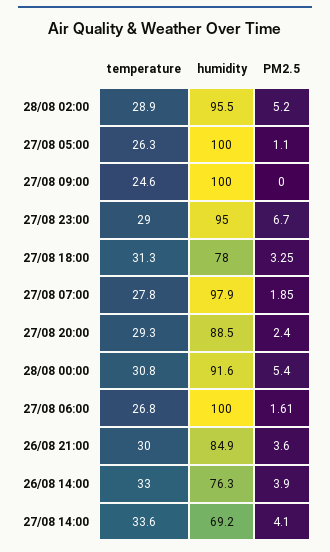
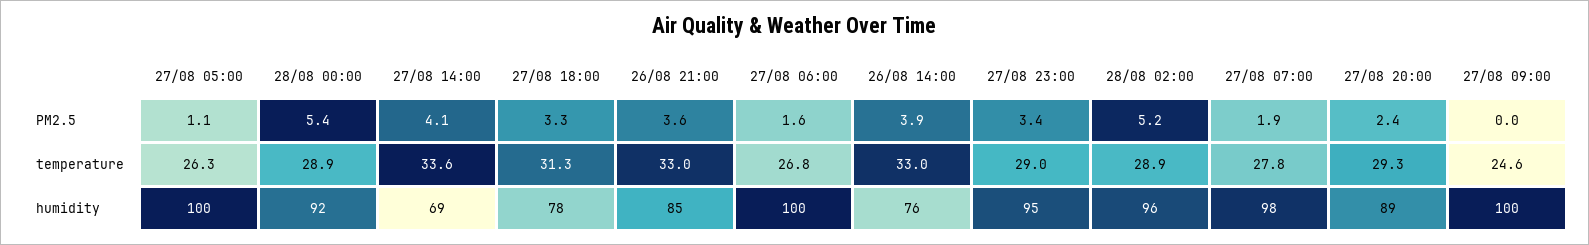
  {
    "temperature": {
      "28/08 02:00": 28.9,
      "27/08 05:00": 26.3,
      "27/08 09:00": 24.6,
      "27/08 23:00": 29,
      "27/08 18:00": 31.3,
      "27/08 07:00": 27.8,
      "27/08 20:00": 29.3,
-     "28/08 00:00": 30.8,
+     "28/08 00:00": 28.9,
      "27/08 06:00": 26.8,
-     "26/08 21:00": 30,
+     "26/08 21:00": 33,
      "26/08 14:00": 33,
      "27/08 14:00": 33.6
    },
    "humidity": {
      "28/08 02:00": 95.5,
      "27/08 05:00": 100,
      "27/08 09:00": 100,
      "27/08 23:00": 95,
      "27/08 18:00": 78,
      "27/08 07:00": 97.9,
      "27/08 20:00": 88.5,
      "28/08 00:00": 91.6,
      "27/08 06:00": 100,
      "26/08 21:00": 84.9,
      "26/08 14:00": 76.3,
      "27/08 14:00": 69.2
    },
    "PM2.5": {
      "28/08 02:00": 5.2,
      "27/08 05:00": 1.1,
      "27/08 09:00": 0,
-     "27/08 23:00": 6.7,
+     "27/08 23:00": 3.4,
      "27/08 18:00": 3.25,
      "27/08 07:00": 1.85,
      "27/08 20:00": 2.4,
      "28/08 00:00": 5.4,
      "27/08 06:00": 1.61,
      "26/08 21:00": 3.6,
      "26/08 14:00": 3.9,
      "27/08 14:00": 4.1
    }
  }

